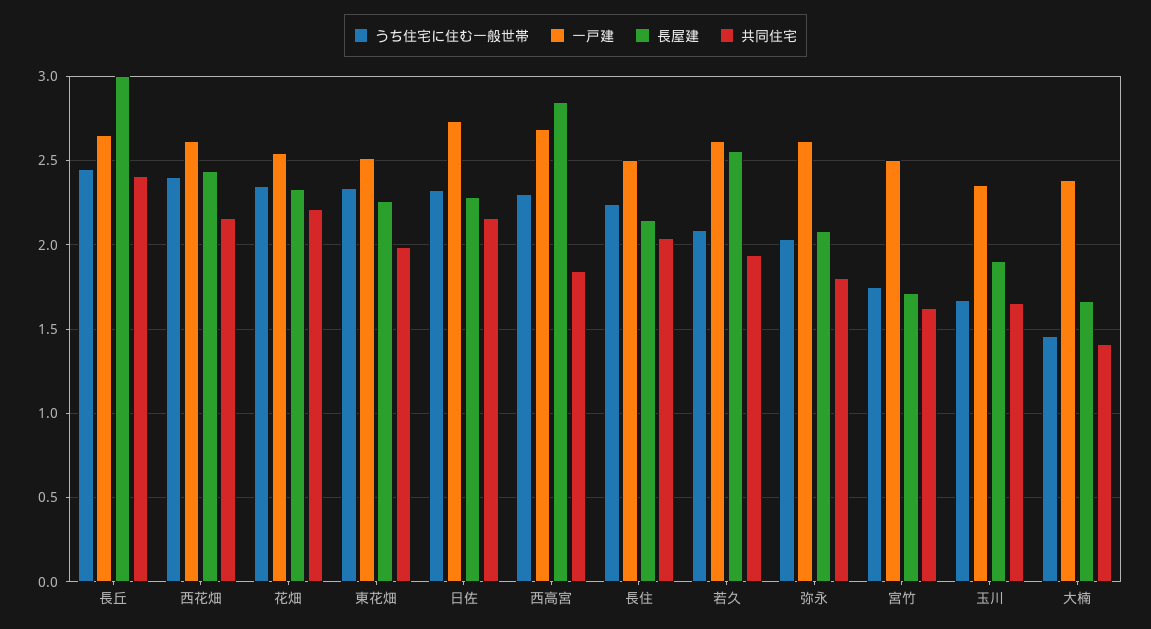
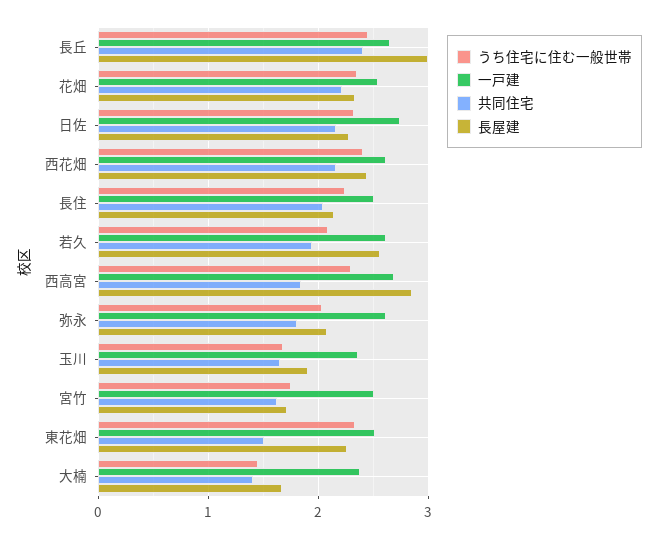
  {
    "うち住宅に住む一般世帯": {
      "長丘": 2.45,
      "西花畑": 2.4,
      "花畑": 2.35,
      "東花畑": 2.35,
      "日佐": 2.35,
      "西高宮": 2.3,
      "長住": 2.25,
      "若久": 2.1,
      "弥永": 2.05,
      "宮竹": 1.75,
      "玉川": 1.7,
      "大楠": 1.45
    },
    "一戸建": {
      "長丘": 2.65,
      "西花畑": 2.6,
      "花畑": 2.55,
      "東花畑": 2.5,
      "日佐": 2.75,
      "西高宮": 2.7,
      "長住": 2.5,
      "若久": 2.6,
      "弥永": 2.6,
      "宮竹": 2.5,
      "玉川": 2.35,
      "大楠": 2.4
    },
    "長屋建": {
      "長丘": 3,
      "西花畑": 2.45,
      "花畑": 2.35,
      "東花畑": 2.25,
      "日佐": 2.3,
      "西高宮": 2.85,
      "長住": 2.15,
      "若久": 2.55,
      "弥永": 2.1,
      "宮竹": 1.7,
      "玉川": 1.9,
      "大楠": 1.65
    },
    "共同住宅": {
      "長丘": 2.4,
      "西花畑": 2.15,
      "花畑": 2.2,
-     "東花畑": 2,
+     "東花畑": 1.5,
      "日佐": 2.15,
      "西高宮": 1.85,
      "長住": 2.05,
      "若久": 1.95,
      "弥永": 1.8,
      "宮竹": 1.6,
      "玉川": 1.65,
      "大楠": 1.4
    }
  }

